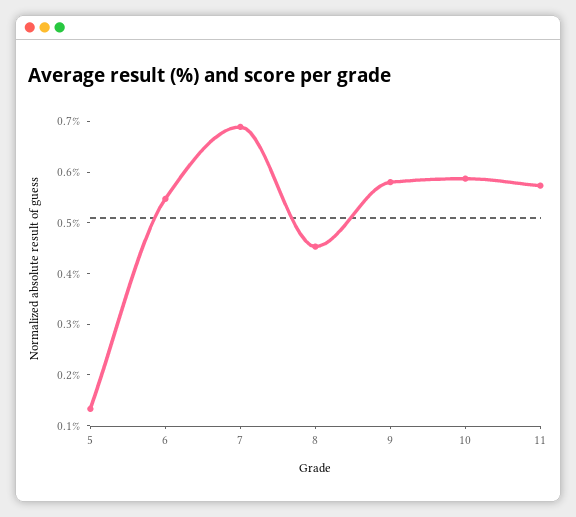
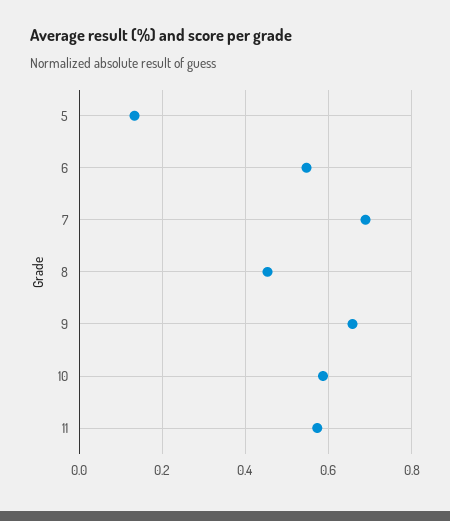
  {
    "5": 0.14,
    "6": 0.54,
    "7": 0.68,
    "8": 0.46,
-   "9": 0.58,
+   "9": 0.66,
    "10": 0.58,
    "11": 0.58
  }

